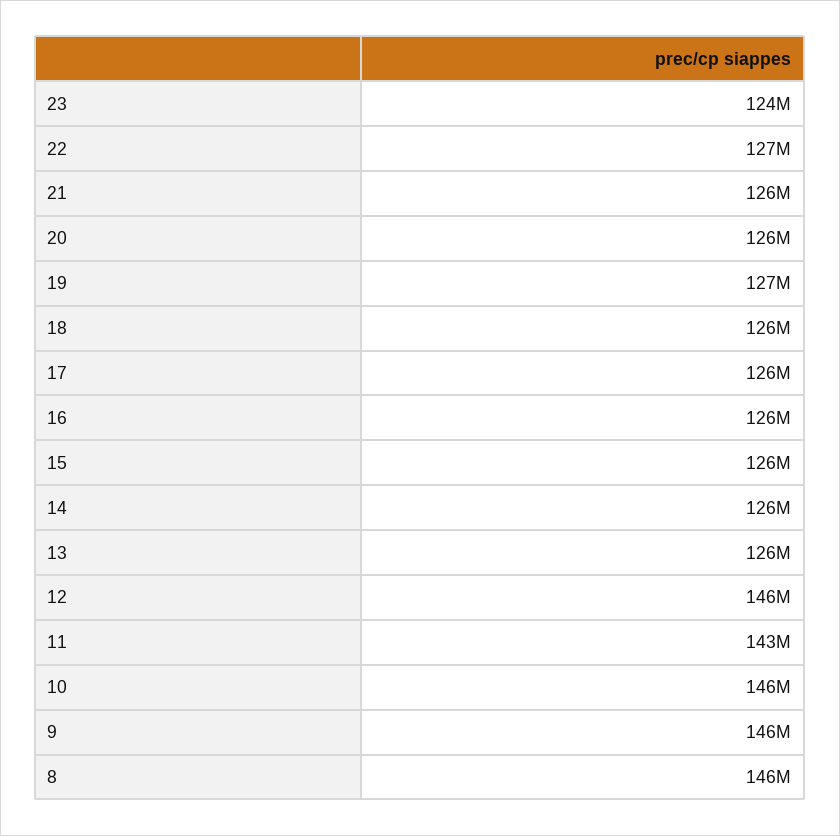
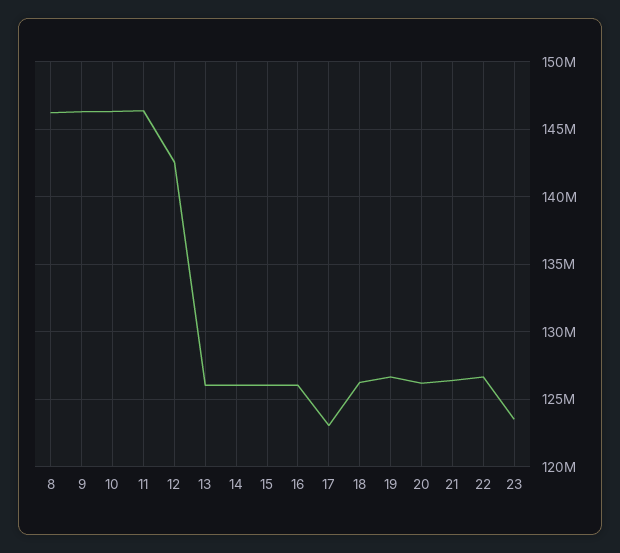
  {
    "23": 124000000,
    "22": 127000000,
    "21": 126000000,
    "20": 126000000,
    "19": 127000000,
    "18": 126000000,
-   "17": 126000000,
+   "17": 123000000,
    "16": 126000000,
    "15": 126000000,
    "14": 126000000,
    "13": 126000000,
-   "12": 146000000,
+   "12": 142500000,
-   "11": 143000000,
+   "11": 146500000,
    "10": 146000000,
    "9": 146000000,
    "8": 146000000
  }

